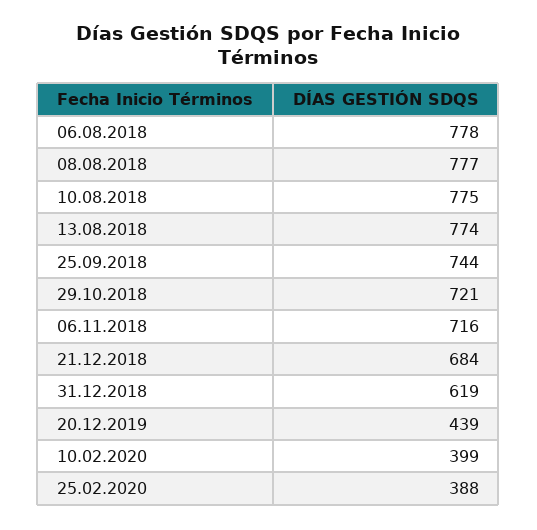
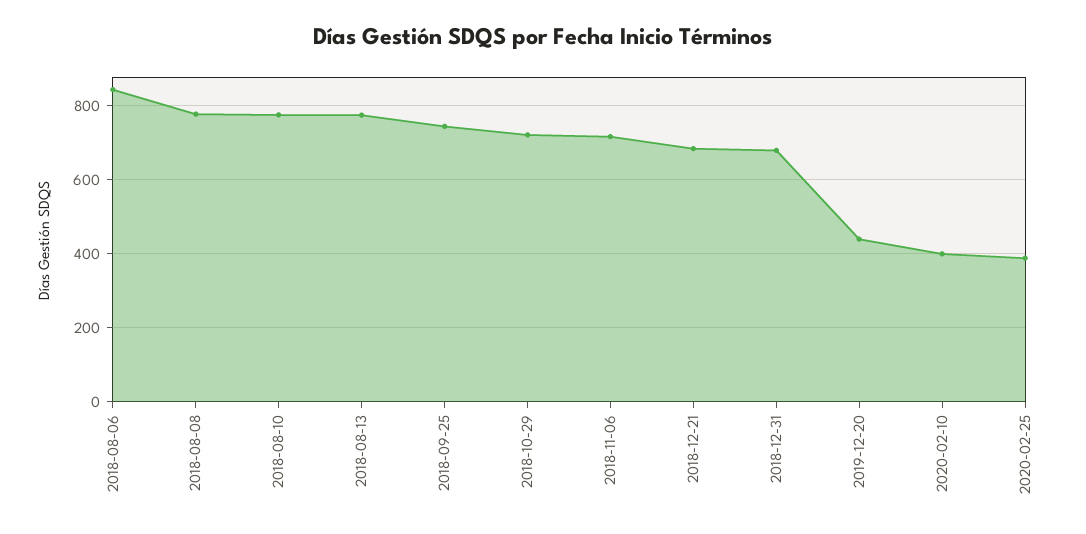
  {
-   "06.08.2018": 778,
+   "06.08.2018": 840,
    "08.08.2018": 777,
    "10.08.2018": 775,
    "13.08.2018": 774,
    "25.09.2018": 744,
    "29.10.2018": 721,
    "06.11.2018": 716,
    "21.12.2018": 684,
-   "31.12.2018": 619,
+   "31.12.2018": 680,
    "20.12.2019": 439,
    "10.02.2020": 399,
    "25.02.2020": 388
  }

